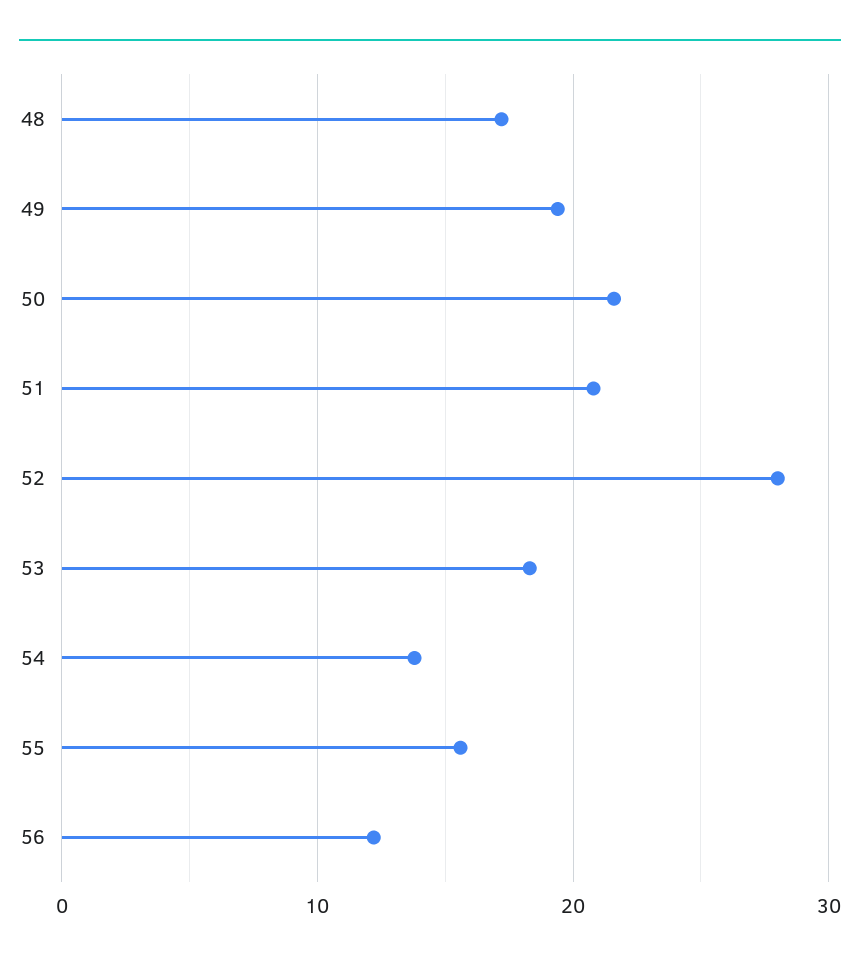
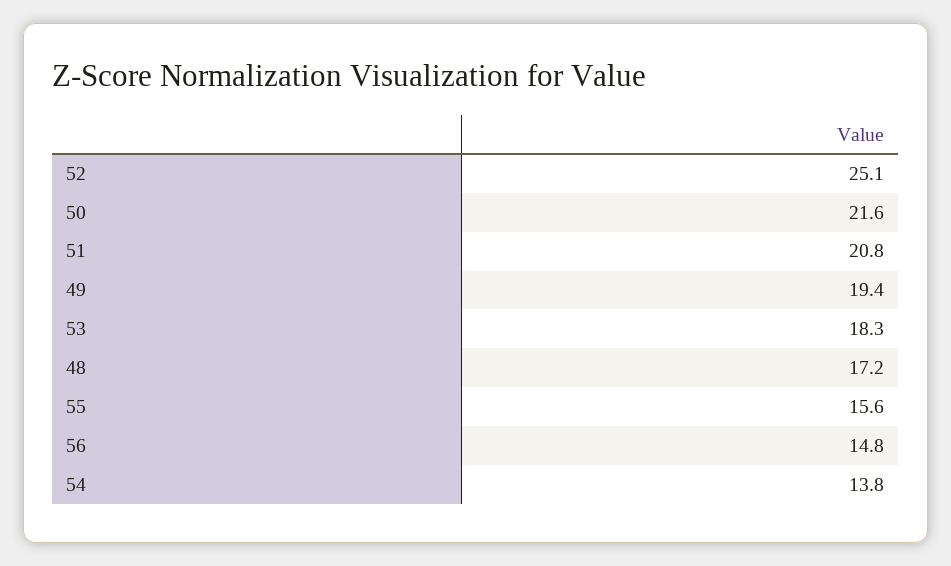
  {
    "48": 17.2,
    "49": 19.4,
    "50": 21.6,
    "51": 20.8,
-   "52": 28,
+   "52": 25.1,
    "53": 18.3,
    "54": 13.8,
    "55": 15.6,
-   "56": 12
+   "56": 14.8
  }

